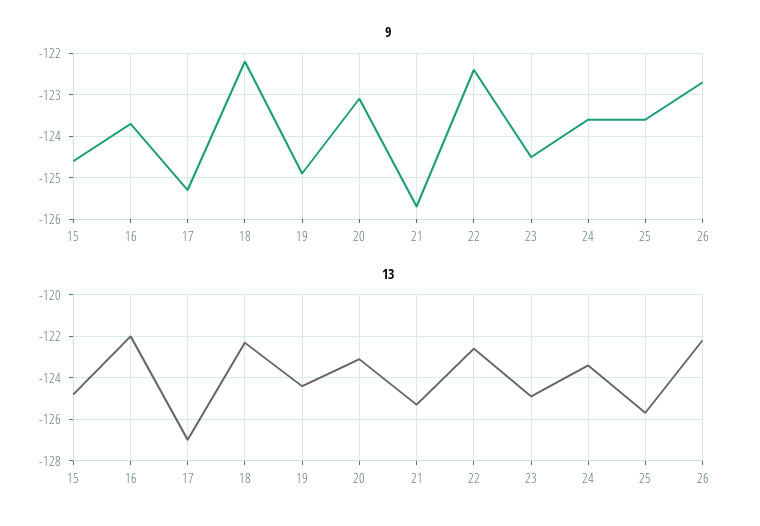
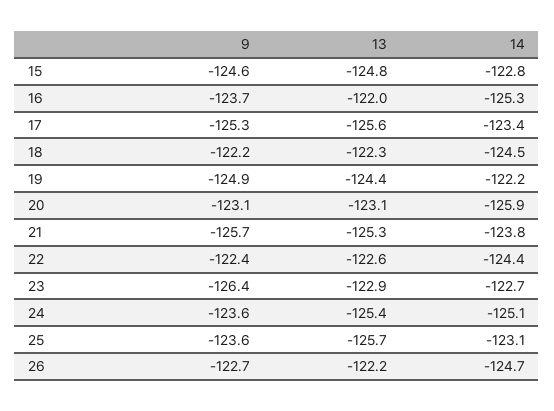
  {
    "9": {
      "15": -124.6,
      "16": -123.7,
      "17": -125.3,
      "18": -122.2,
      "19": -124.9,
      "20": -123.1,
      "21": -125.7,
      "22": -122.4,
-     "23": -124.5,
+     "23": -126.4,
      "24": -123.6,
      "25": -123.6,
      "26": -122.7
    },
    "13": {
      "15": -124.8,
      "16": -122,
-     "17": -127,
+     "17": -125.6,
      "18": -122.3,
      "19": -124.4,
      "20": -123.1,
      "21": -125.3,
      "22": -122.6,
-     "23": -125,
+     "23": -122.9,
-     "24": -123.5,
+     "24": -125.4,
      "25": -125.7,
      "26": -122.2
-   }
+   },
+   "14": {
+     "15": -122.8,
+     "16": -125.3,
+     "17": -123.4,
+     "18": -124.5,
+     "19": -122.2,
+     "20": -125.9,
+     "21": -123.8,
+     "22": -124.4,
+     "23": -122.7,
+     "24": -125.1,
+     "25": -123.1,
+     "26": -124.7
+   }
  }

